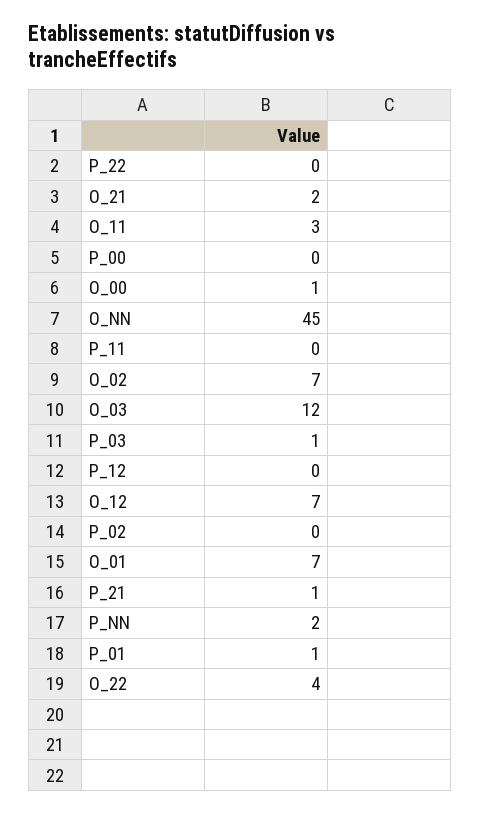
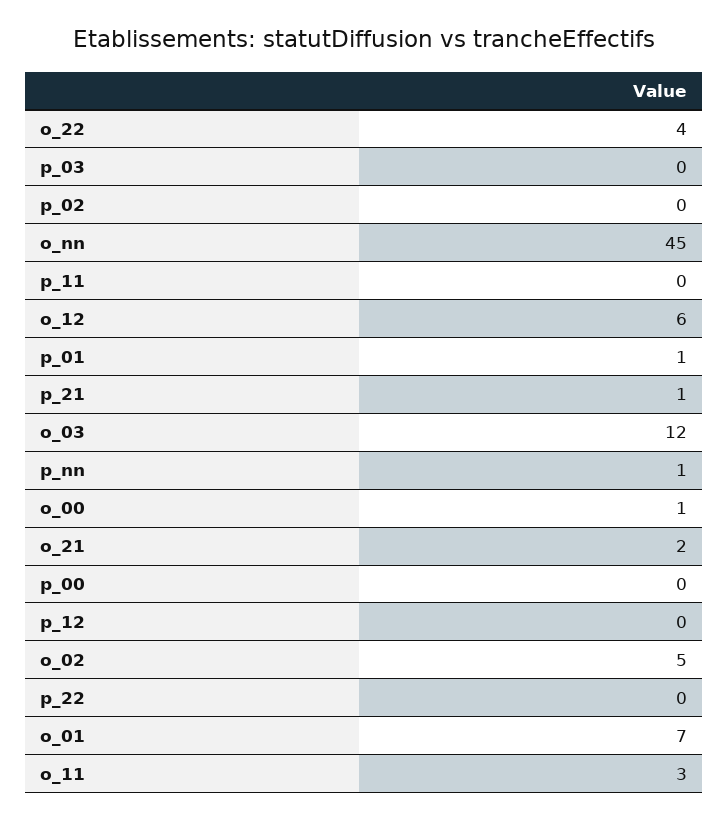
  {
    "P_22": 0,
    "O_21": 2,
    "O_11": 3,
    "P_00": 0,
    "O_00": 1,
    "O_NN": 45,
    "P_11": 0,
-   "O_02": 7,
+   "O_02": 5,
    "O_03": 12,
-   "P_03": 1,
+   "P_03": 0,
    "P_12": 0,
-   "O_12": 7,
+   "O_12": 6,
    "P_02": 0,
    "O_01": 7,
    "P_21": 1,
-   "P_NN": 2,
+   "P_NN": 1,
    "P_01": 1,
    "O_22": 4
  }

